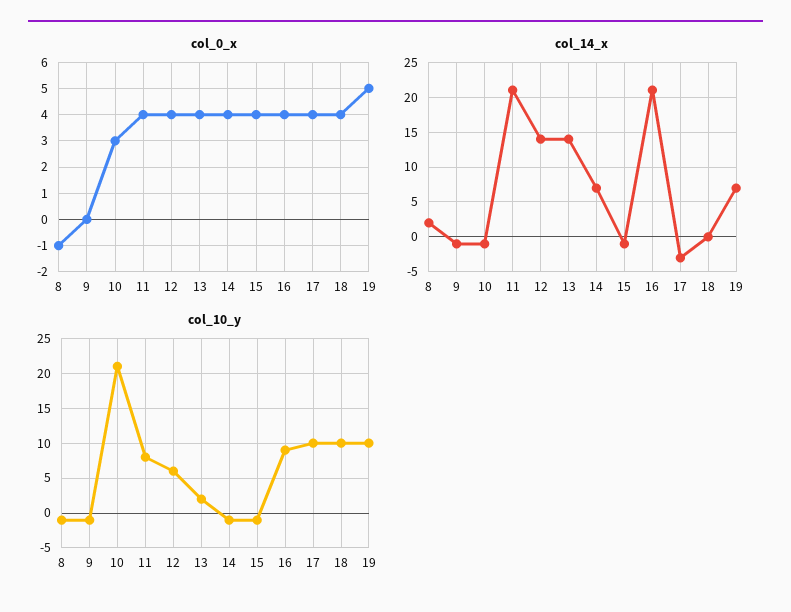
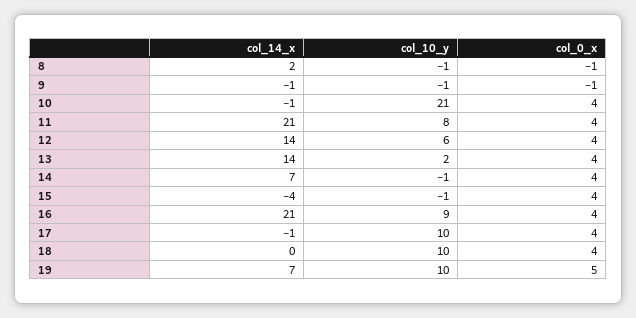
  {
    "col_0_x": {
      "8": -1,
-     "9": 0,
+     "9": -1,
-     "10": 3,
+     "10": 4,
      "11": 4,
      "12": 4,
      "13": 4,
      "14": 4,
      "15": 4,
      "16": 4,
      "17": 4,
      "18": 4,
      "19": 5
    },
    "col_14_x": {
      "8": 2,
      "9": -1,
      "10": -1,
      "11": 21,
      "12": 14,
      "13": 14,
      "14": 7,
-     "15": -1,
+     "15": -4,
      "16": 21,
-     "17": -3,
+     "17": -1,
      "18": 0,
      "19": 7
    },
    "col_10_y": {
      "8": -1,
      "9": -1,
      "10": 21,
      "11": 8,
      "12": 6,
      "13": 2,
      "14": -1,
      "15": -1,
      "16": 9,
      "17": 10,
      "18": 10,
      "19": 10
    }
  }

